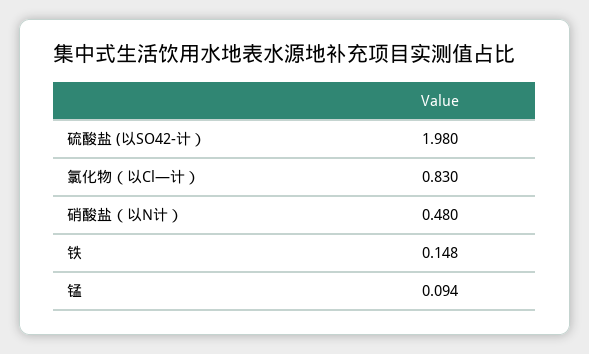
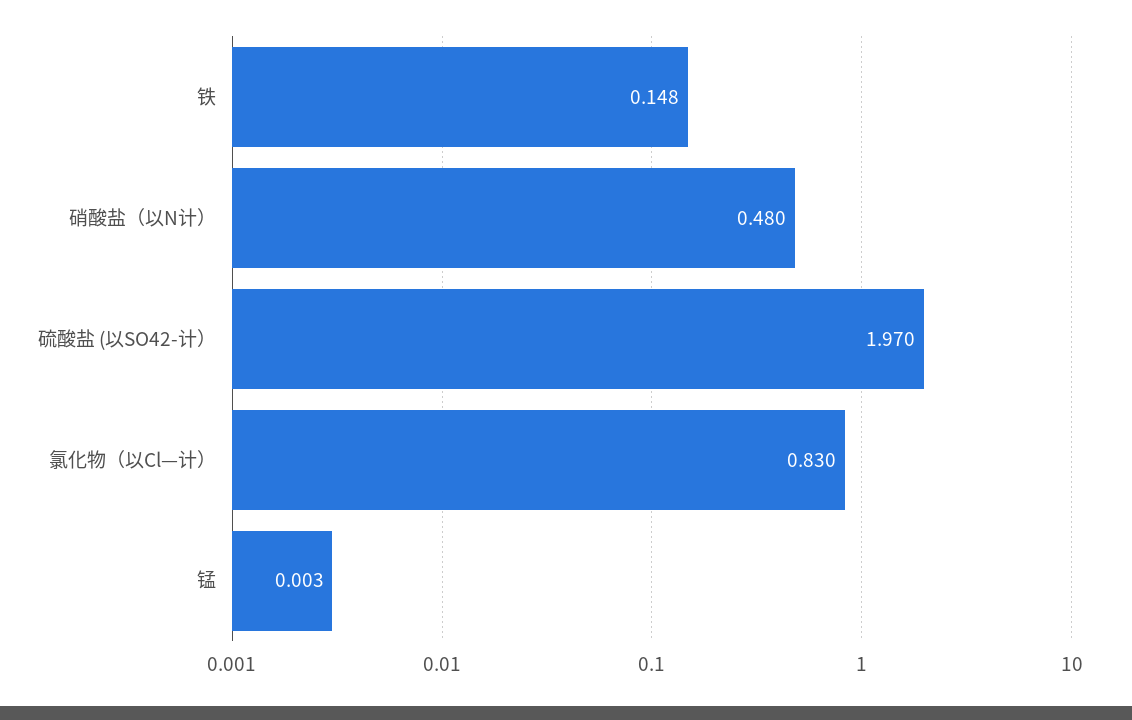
  {
-   "硫酸盐 (以SO42-计）": 1.98,
+   "硫酸盐 (以SO42-计）": 1.97,
    "氯化物（以Cl—计）": 0.83,
    "硝酸盐（以N计）": 0.48,
    "铁": 0.148,
-   "锰": 0.094
+   "锰": 0.003
  }

